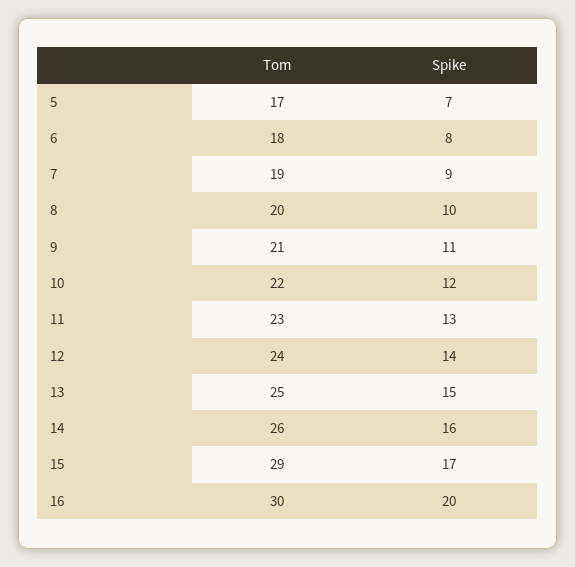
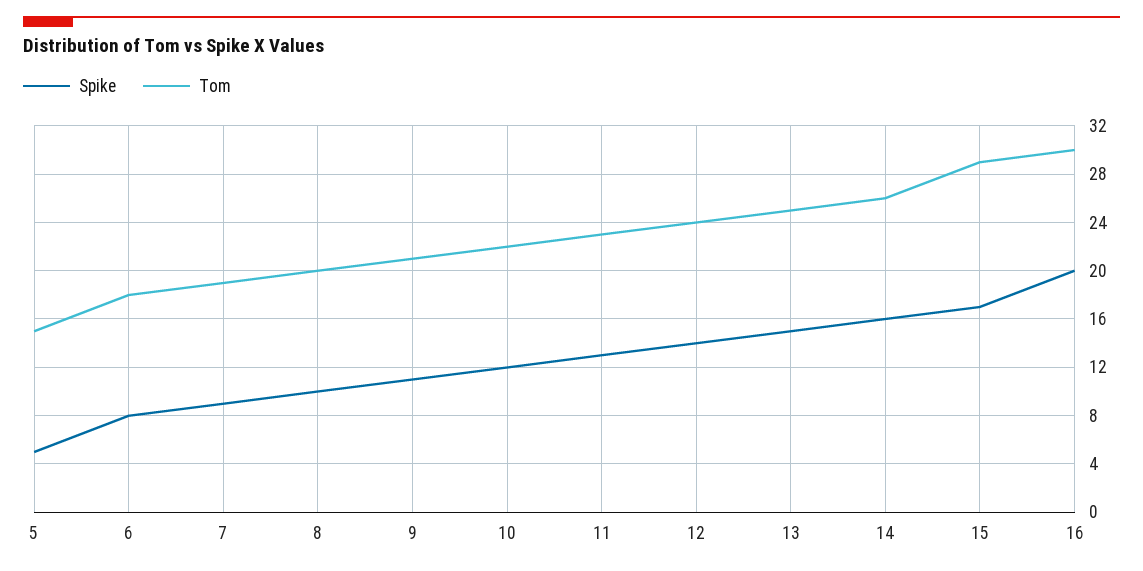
  {
    "Tom": {
-     "5": 17,
+     "5": 15,
      "6": 18,
      "7": 19,
      "8": 20,
      "9": 21,
      "10": 22,
      "11": 23,
      "12": 24,
      "13": 25,
      "14": 26,
      "15": 29,
      "16": 30
    },
    "Spike": {
-     "5": 7,
+     "5": 5,
      "6": 8,
      "7": 9,
      "8": 10,
      "9": 11,
      "10": 12,
      "11": 13,
      "12": 14,
      "13": 15,
      "14": 16,
      "15": 17,
      "16": 20
    }
  }

